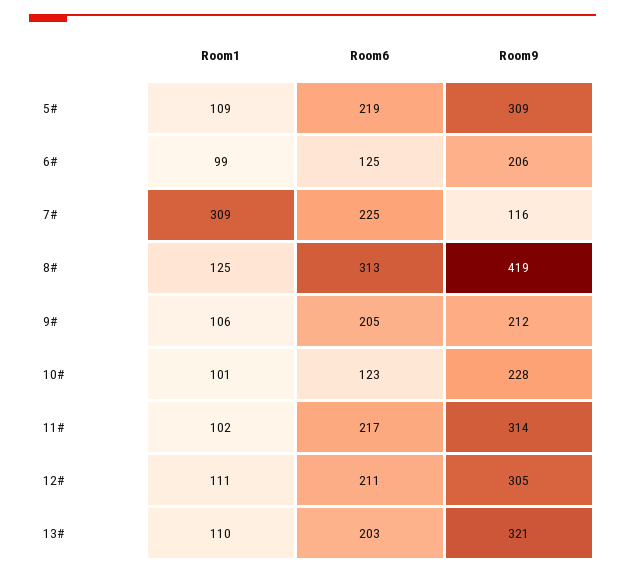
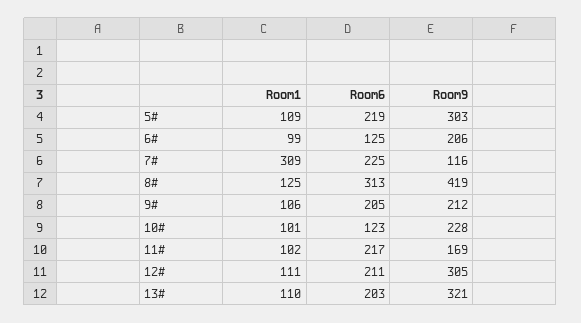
  {
    "Room1": {
      "5#": 109,
      "6#": 99,
      "7#": 309,
      "8#": 125,
      "9#": 106,
      "10#": 101,
      "11#": 102,
      "12#": 111,
      "13#": 110
    },
    "Room6": {
      "5#": 219,
      "6#": 125,
      "7#": 225,
      "8#": 313,
      "9#": 205,
      "10#": 123,
      "11#": 217,
      "12#": 211,
      "13#": 203
    },
    "Room9": {
-     "5#": 309,
+     "5#": 303,
      "6#": 206,
      "7#": 116,
      "8#": 419,
      "9#": 212,
      "10#": 228,
-     "11#": 314,
+     "11#": 169,
      "12#": 305,
      "13#": 321
    }
  }

